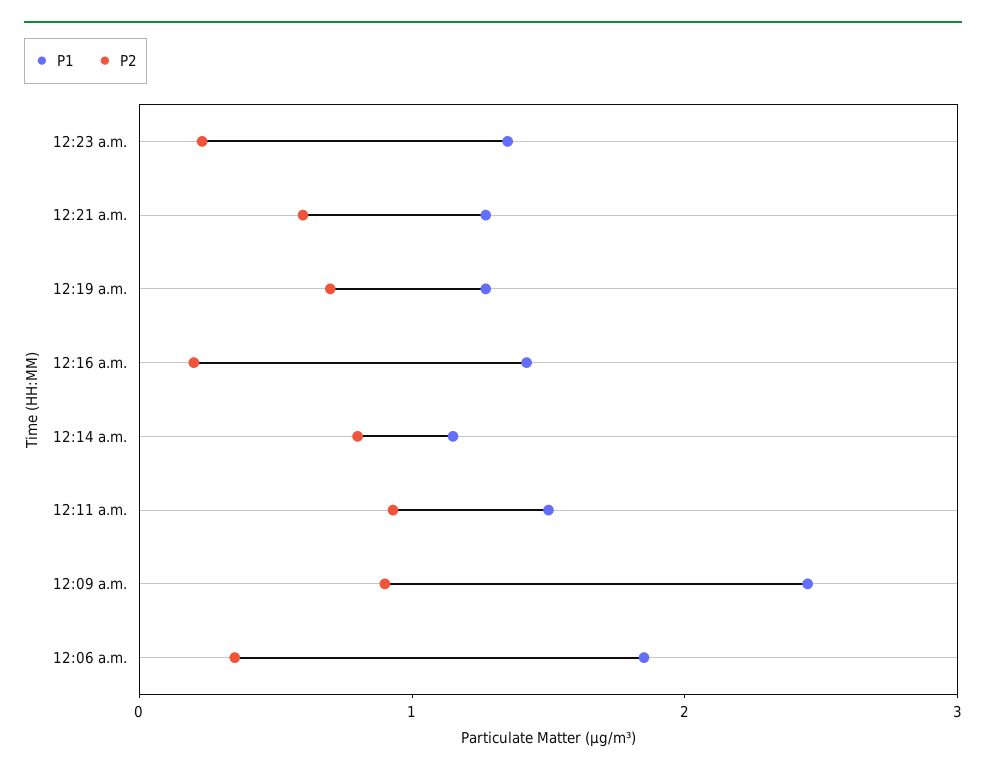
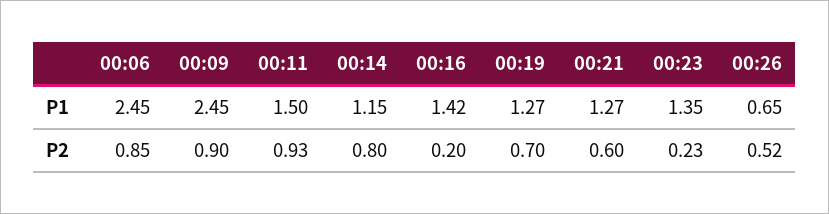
  {
    "P1": {
      "12:23 a.m.": 1.35,
      "12:21 a.m.": 1.27,
      "12:19 a.m.": 1.27,
      "12:16 a.m.": 1.42,
      "12:14 a.m.": 1.15,
      "12:11 a.m.": 1.5,
      "12:09 a.m.": 2.45,
-     "12:06 a.m.": 1.8
+     "12:06 a.m.": 2.45,
+     "00:26": 0.65
    },
    "P2": {
      "12:23 a.m.": 0.23,
      "12:21 a.m.": 0.6,
      "12:19 a.m.": 0.7,
      "12:16 a.m.": 0.2,
      "12:14 a.m.": 0.8,
      "12:11 a.m.": 0.93,
      "12:09 a.m.": 0.9,
-     "12:06 a.m.": 0.4
+     "12:06 a.m.": 0.85,
+     "00:26": 0.52
    }
  }

